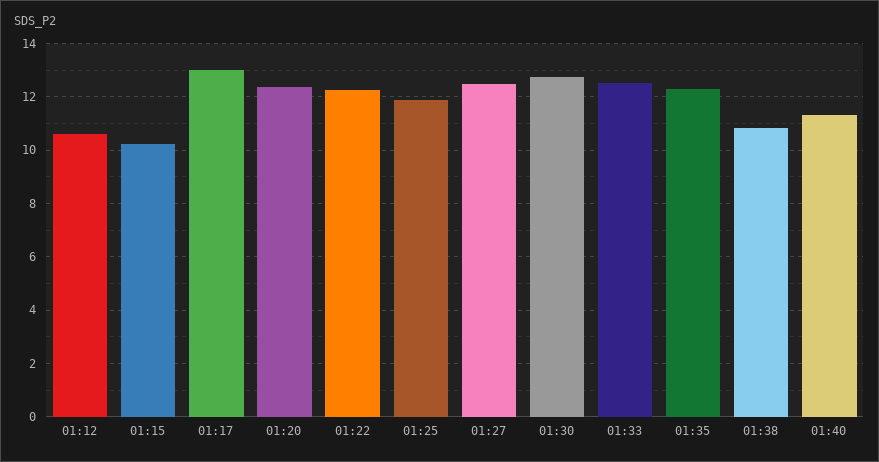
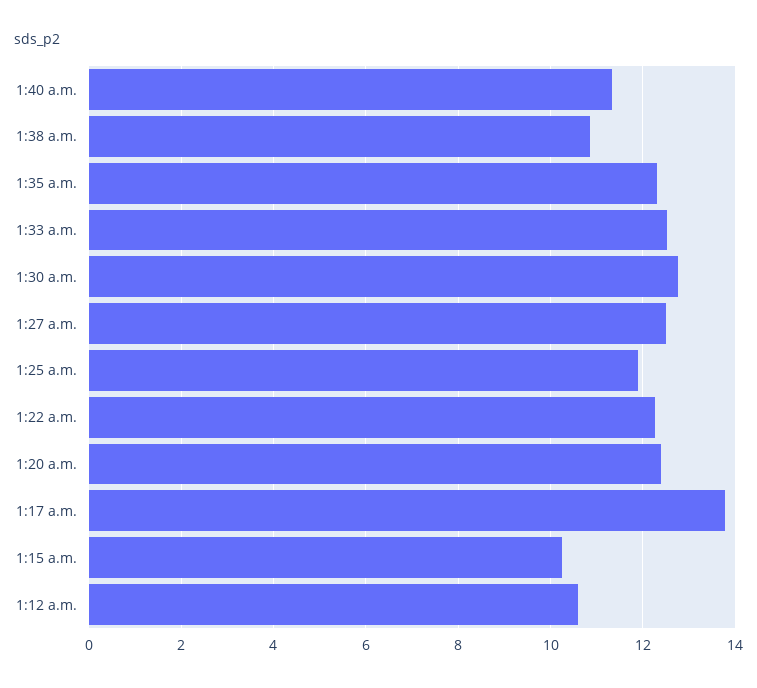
  {
    "01:12": 10.6,
    "01:15": 10.2,
-   "01:17": 13,
+   "01:17": 13.8,
    "01:20": 12.4,
    "01:22": 12.2,
    "01:25": 12,
    "01:27": 12.6,
    "01:30": 12.8,
    "01:33": 12.6,
    "01:35": 12.4,
    "01:38": 10.8,
    "01:40": 11.4
  }

